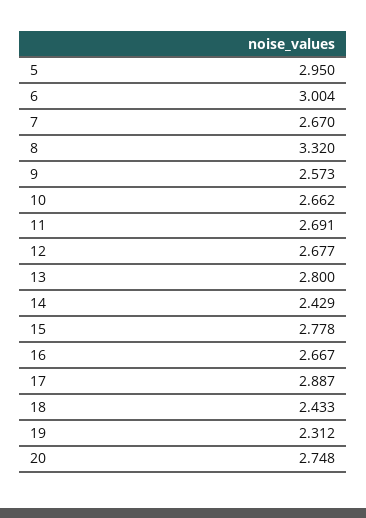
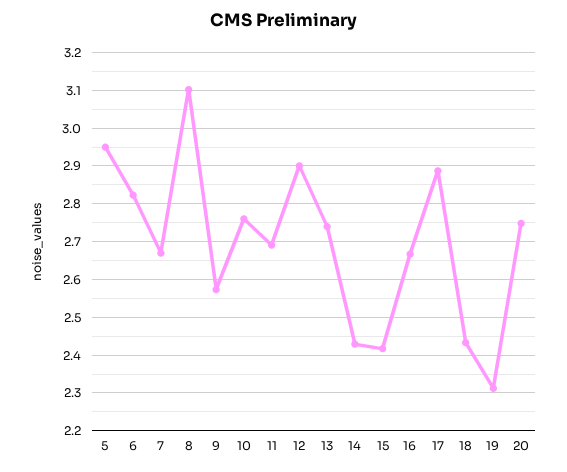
  {
    "5": 2.95,
-   "6": 3.004,
+   "6": 2.82,
    "7": 2.67,
-   "8": 3.32,
+   "8": 3.1,
    "9": 2.573,
-   "10": 2.662,
+   "10": 2.76,
    "11": 2.691,
-   "12": 2.677,
+   "12": 2.9,
-   "13": 2.8,
+   "13": 2.74,
    "14": 2.429,
-   "15": 2.778,
+   "15": 2.42,
    "16": 2.667,
    "17": 2.887,
    "18": 2.433,
    "19": 2.312,
    "20": 2.748
  }

